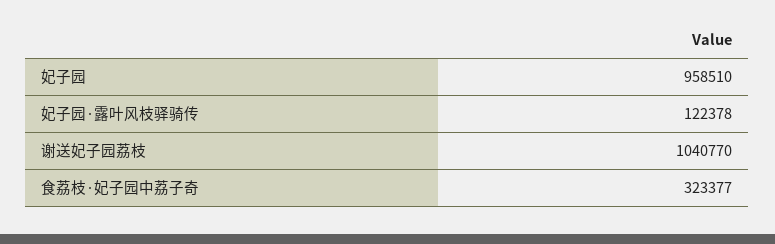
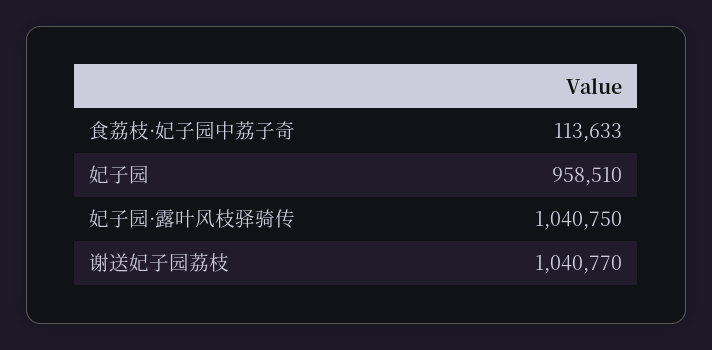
  {
    "妃子园": 958510,
-   "妃子园·露叶风枝驿骑传": 122378,
+   "妃子园·露叶风枝驿骑传": 1040750,
    "谢送妃子园荔枝": 1040770,
-   "食荔枝·妃子园中荔子奇": 323377
+   "食荔枝·妃子园中荔子奇": 113633
  }

